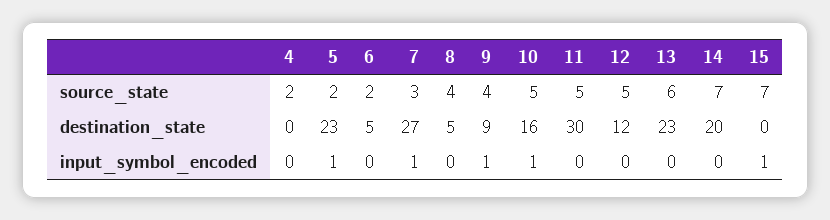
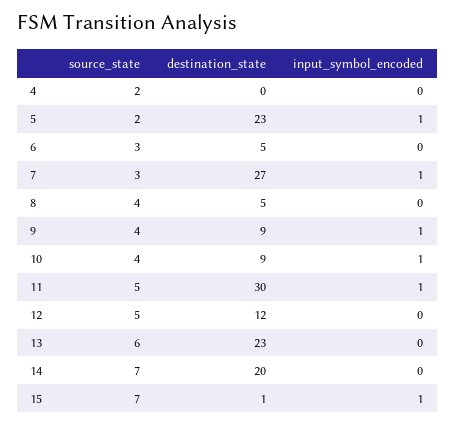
  {
    "4": {
      "source_state": 2,
      "destination_state": 0,
      "input_symbol_encoded": 0
    },
    "5": {
      "source_state": 2,
      "destination_state": 23,
      "input_symbol_encoded": 1
    },
    "6": {
-     "source_state": 2,
+     "source_state": 3,
      "destination_state": 5,
      "input_symbol_encoded": 0
    },
    "7": {
      "source_state": 3,
      "destination_state": 27,
      "input_symbol_encoded": 1
    },
    "8": {
      "source_state": 4,
      "destination_state": 5,
      "input_symbol_encoded": 0
    },
    "9": {
      "source_state": 4,
      "destination_state": 9,
      "input_symbol_encoded": 1
    },
    "10": {
-     "source_state": 5,
+     "source_state": 4,
-     "destination_state": 16,
+     "destination_state": 9,
      "input_symbol_encoded": 1
    },
    "11": {
      "source_state": 5,
      "destination_state": 30,
-     "input_symbol_encoded": 0
+     "input_symbol_encoded": 1
    },
    "12": {
      "source_state": 5,
      "destination_state": 12,
      "input_symbol_encoded": 0
    },
    "13": {
      "source_state": 6,
      "destination_state": 23,
      "input_symbol_encoded": 0
    },
    "14": {
      "source_state": 7,
      "destination_state": 20,
      "input_symbol_encoded": 0
    },
    "15": {
      "source_state": 7,
-     "destination_state": 0,
+     "destination_state": 1,
      "input_symbol_encoded": 1
    }
  }

